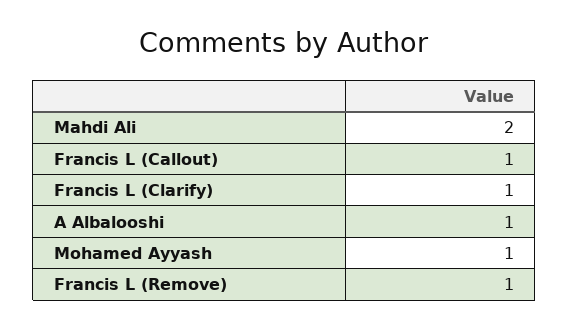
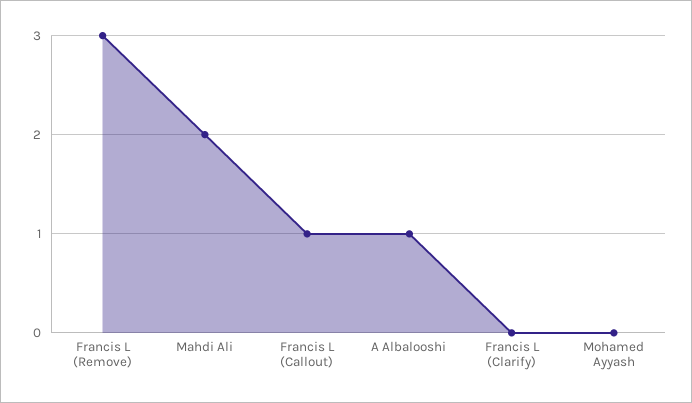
  {
    "Mahdi Ali": 2,
    "Francis L (Callout)": 1,
-   "Francis L (Clarify)": 1,
+   "Francis L (Clarify)": 0,
    "A Albalooshi": 1,
-   "Mohamed Ayyash": 1,
+   "Mohamed Ayyash": 0,
-   "Francis L (Remove)": 1
+   "Francis L (Remove)": 3
  }

